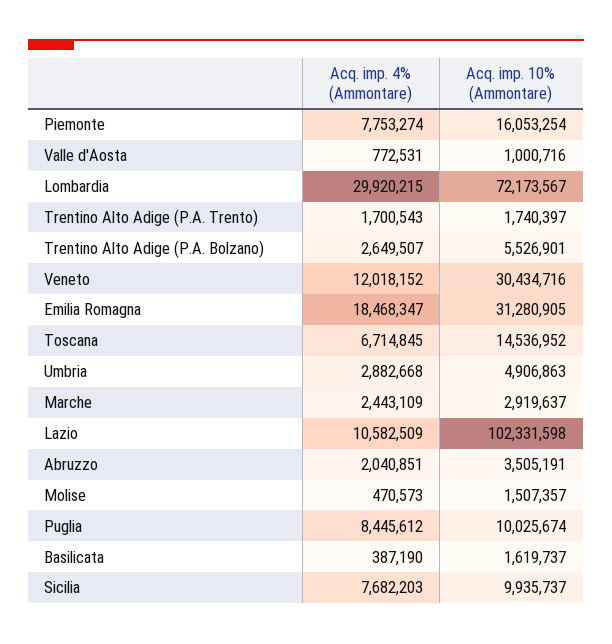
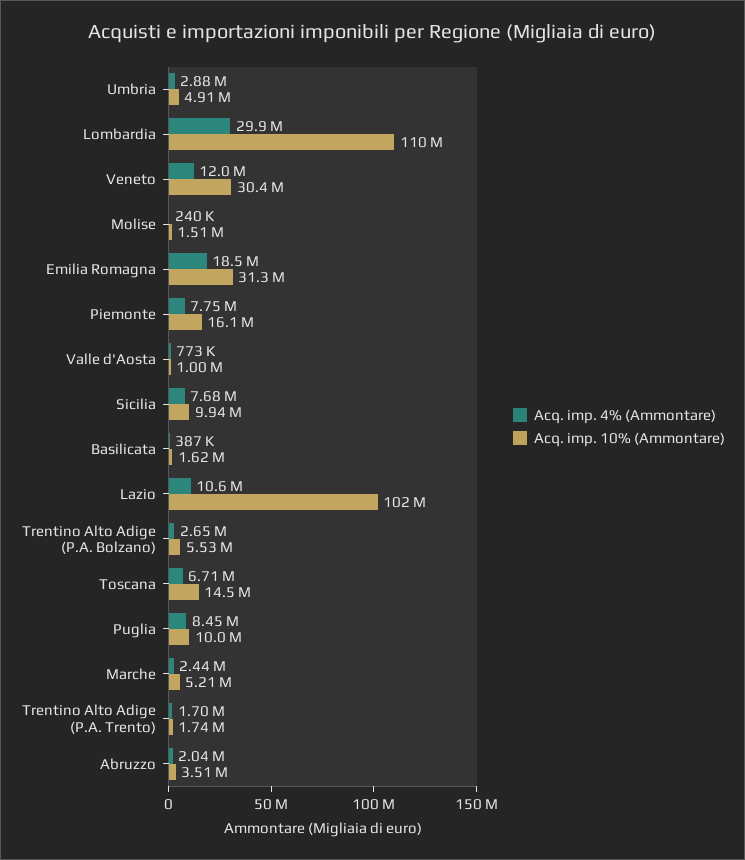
  {
    "Acq. imp. 4% (Ammontare)": {
      "Piemonte": 7753274,
      "Valle d'Aosta": 772531,
      "Lombardia": 29920215,
      "Trentino Alto Adige (P.A. Trento)": 1700543,
      "Trentino Alto Adige (P.A. Bolzano)": 2649507,
      "Veneto": 12018152,
      "Emilia Romagna": 18468347,
      "Toscana": 6714845,
      "Umbria": 2882668,
      "Marche": 2443109,
      "Lazio": 10582509,
      "Abruzzo": 2040851,
-     "Molise": 470573,
+     "Molise": 240000,
      "Puglia": 8445612,
      "Basilicata": 387190,
      "Sicilia": 7682203
    },
    "Acq. imp. 10% (Ammontare)": {
      "Piemonte": 16053254,
      "Valle d'Aosta": 1000716,
-     "Lombardia": 72173567,
+     "Lombardia": 110000000,
      "Trentino Alto Adige (P.A. Trento)": 1740397,
      "Trentino Alto Adige (P.A. Bolzano)": 5526901,
      "Veneto": 30434716,
      "Emilia Romagna": 31280905,
      "Toscana": 14536952,
      "Umbria": 4906863,
-     "Marche": 2919637,
+     "Marche": 5210000,
      "Lazio": 102331598,
      "Abruzzo": 3505191,
      "Molise": 1507357,
      "Puglia": 10025674,
      "Basilicata": 1619737,
      "Sicilia": 9935737
    }
  }

